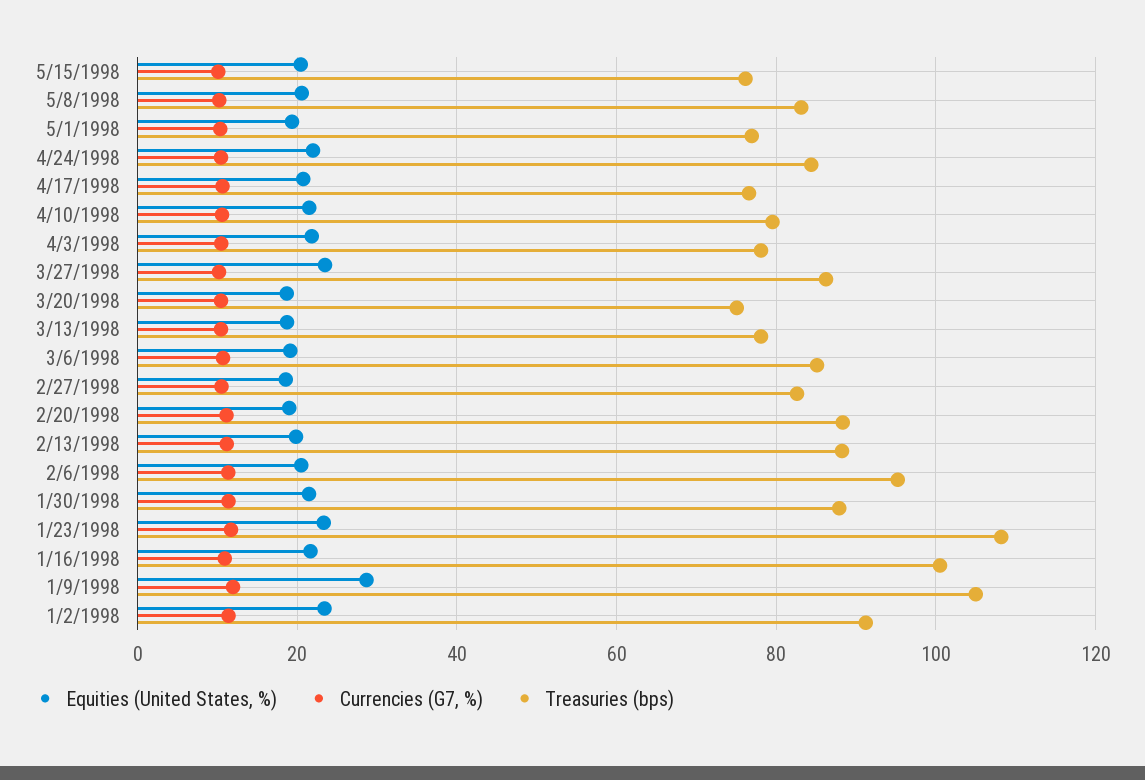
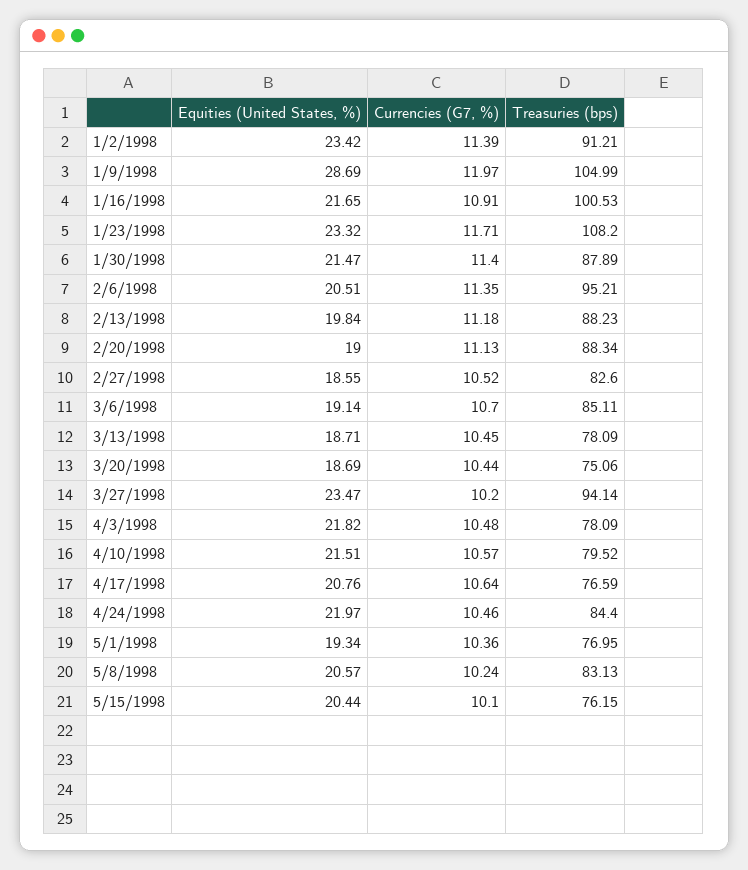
  {
    "Equities (United States, %)": {
      "5/15/1998": 20.44,
      "5/8/1998": 20.57,
      "5/1/1998": 19.34,
      "4/24/1998": 21.97,
      "4/17/1998": 20.76,
      "4/10/1998": 21.51,
      "4/3/1998": 21.82,
      "3/27/1998": 23.47,
      "3/20/1998": 18.69,
      "3/13/1998": 18.71,
      "3/6/1998": 19.14,
      "2/27/1998": 18.55,
      "2/20/1998": 19,
      "2/13/1998": 19.84,
      "2/6/1998": 20.51,
      "1/30/1998": 21.47,
      "1/23/1998": 23.32,
      "1/16/1998": 21.65,
      "1/9/1998": 28.69,
      "1/2/1998": 23.42
    },
    "Currencies (G7, %)": {
      "5/15/1998": 10.1,
      "5/8/1998": 10.24,
      "5/1/1998": 10.36,
      "4/24/1998": 10.46,
      "4/17/1998": 10.64,
      "4/10/1998": 10.57,
      "4/3/1998": 10.48,
      "3/27/1998": 10.2,
      "3/20/1998": 10.44,
      "3/13/1998": 10.45,
      "3/6/1998": 10.7,
      "2/27/1998": 10.52,
      "2/20/1998": 11.13,
      "2/13/1998": 11.18,
      "2/6/1998": 11.35,
      "1/30/1998": 11.4,
      "1/23/1998": 11.71,
      "1/16/1998": 10.91,
      "1/9/1998": 11.97,
      "1/2/1998": 11.39
    },
    "Treasuries (bps)": {
      "5/15/1998": 76.15,
      "5/8/1998": 83.13,
      "5/1/1998": 76.95,
      "4/24/1998": 84.4,
      "4/17/1998": 76.59,
      "4/10/1998": 79.52,
      "4/3/1998": 78.09,
-     "3/27/1998": 86,
+     "3/27/1998": 94.14,
      "3/20/1998": 75.06,
      "3/13/1998": 78.09,
      "3/6/1998": 85.11,
      "2/27/1998": 82.6,
      "2/20/1998": 88.34,
      "2/13/1998": 88.23,
      "2/6/1998": 95.21,
      "1/30/1998": 87.89,
      "1/23/1998": 108.2,
      "1/16/1998": 100.53,
      "1/9/1998": 104.99,
      "1/2/1998": 91.21
    }
  }

